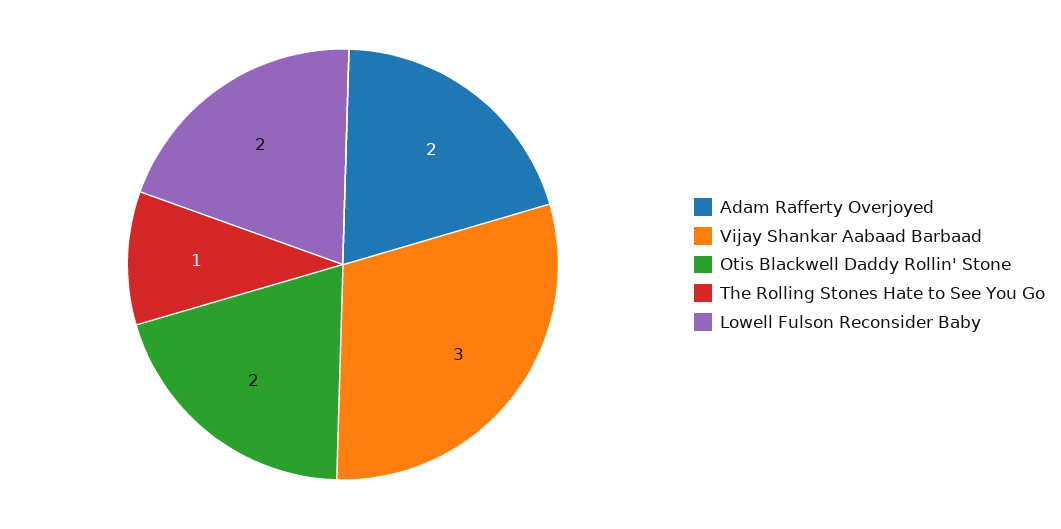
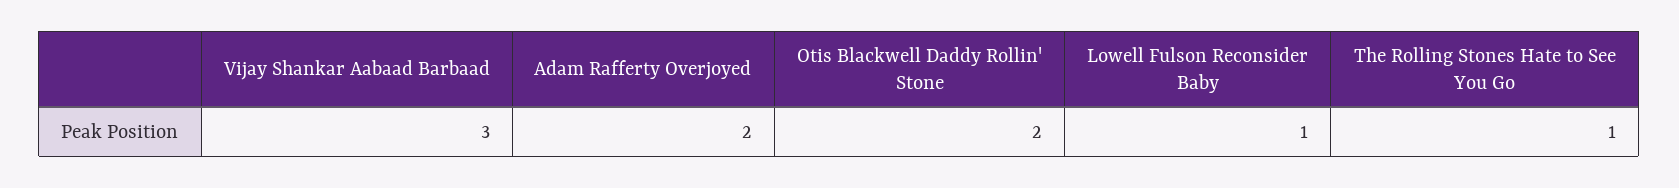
  {
    "Adam Rafferty Overjoyed": 2,
    "Vijay Shankar Aabaad Barbaad": 3,
    "Otis Blackwell Daddy Rollin' Stone": 2,
    "The Rolling Stones Hate to See You Go": 1,
-   "Lowell Fulson Reconsider Baby": 2
+   "Lowell Fulson Reconsider Baby": 1
  }

